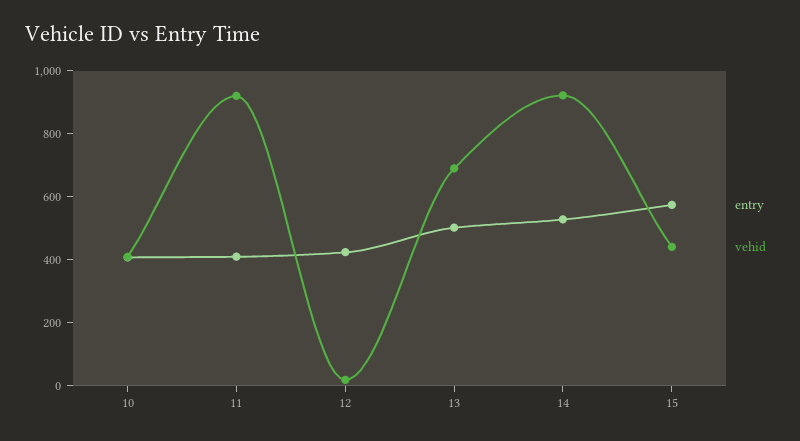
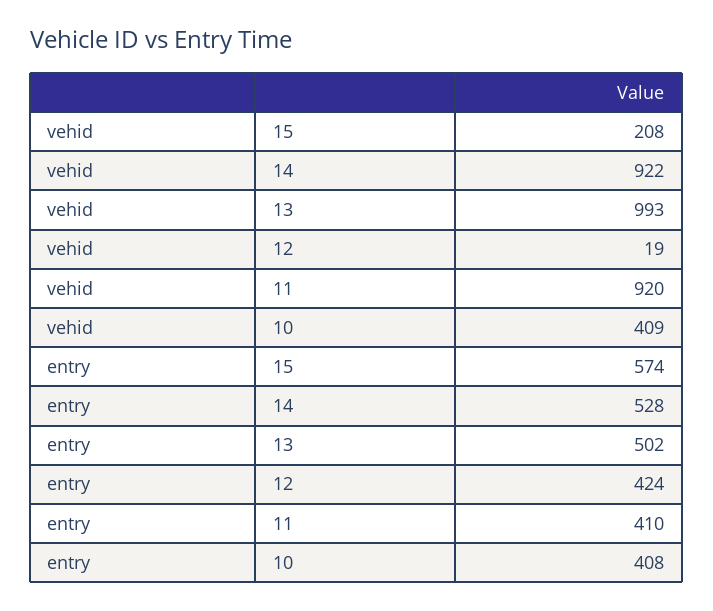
  {
    "entry": {
      "10": 408,
      "11": 410,
      "12": 424,
      "13": 502,
      "14": 528,
      "15": 574
    },
    "vehid": {
      "10": 409,
      "11": 920,
      "12": 19,
-     "13": 700,
+     "13": 993,
      "14": 922,
-     "15": 450
+     "15": 208
    }
  }

